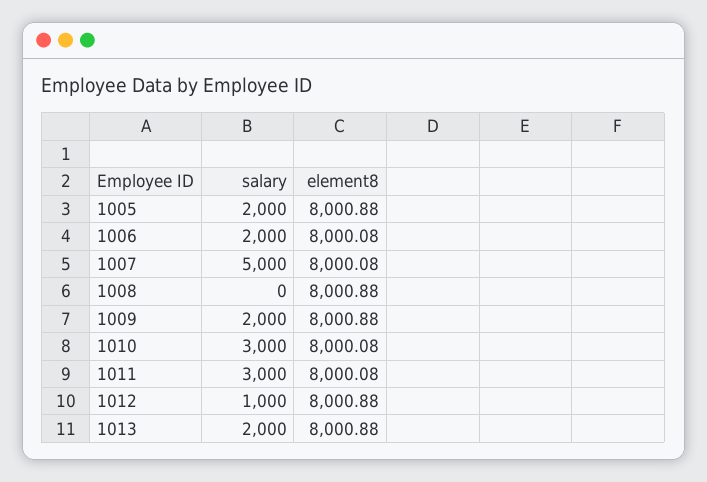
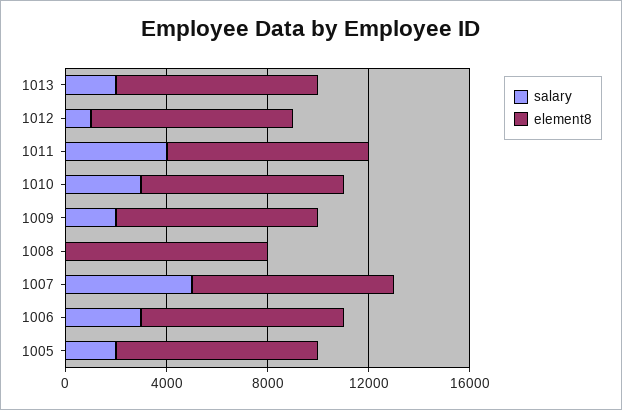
  {
    "salary": {
      "1005": 2000,
-     "1006": 2000,
+     "1006": 3000,
      "1007": 5000,
      "1008": 0,
      "1009": 2000,
      "1010": 3000,
-     "1011": 3000,
+     "1011": 4000,
      "1012": 1000,
      "1013": 2000
    },
    "element8": {
      "1005": 8000.88,
      "1006": 8000.08,
      "1007": 8000.08,
      "1008": 8000.88,
      "1009": 8000.88,
      "1010": 8000.08,
      "1011": 8000.08,
      "1012": 8000.88,
      "1013": 8000.88
    }
  }

